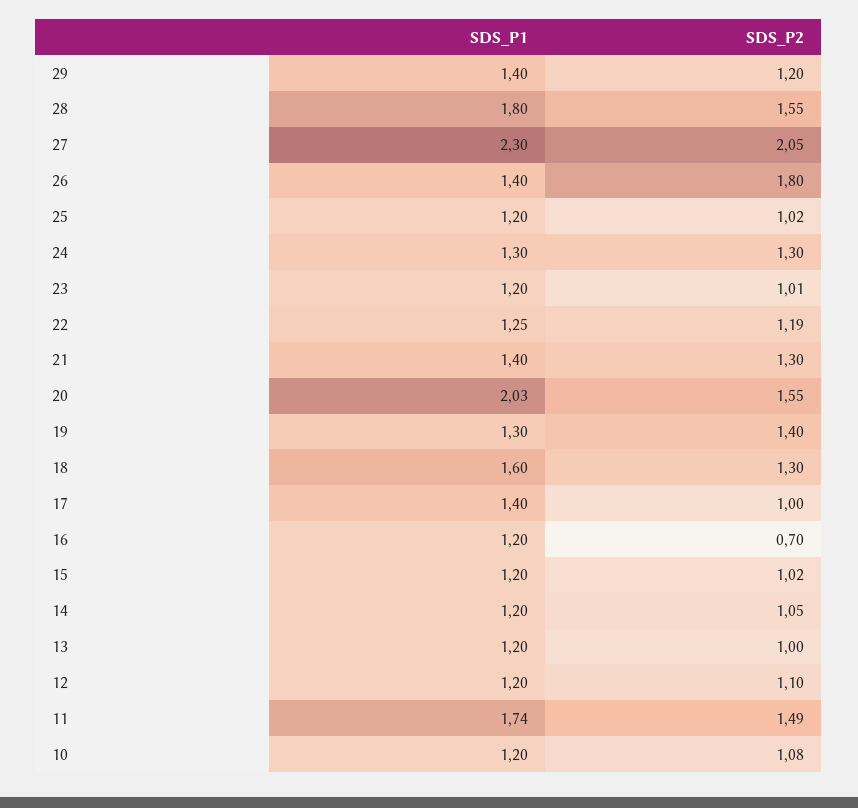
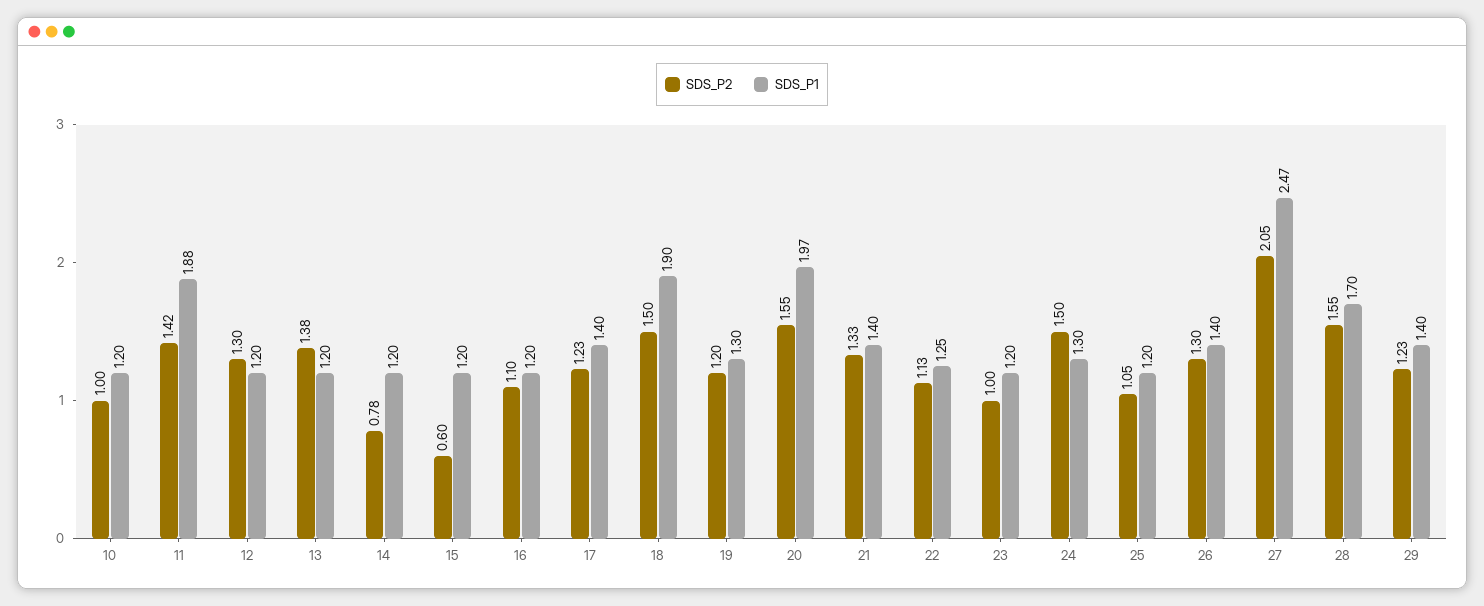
  {
    "SDS_P1": {
      "29": 1.4,
-     "28": 1.8,
+     "28": 1.7,
-     "27": 2.3,
+     "27": 2.47,
      "26": 1.4,
      "25": 1.2,
      "24": 1.3,
      "23": 1.2,
      "22": 1.25,
      "21": 1.4,
-     "20": 2.03,
+     "20": 1.97,
      "19": 1.3,
-     "18": 1.6,
+     "18": 1.9,
      "17": 1.4,
      "16": 1.2,
      "15": 1.2,
      "14": 1.2,
      "13": 1.2,
      "12": 1.2,
-     "11": 1.74,
+     "11": 1.88,
      "10": 1.2
    },
    "SDS_P2": {
-     "29": 1.2,
+     "29": 1.23,
      "28": 1.55,
      "27": 2.05,
-     "26": 1.8,
+     "26": 1.3,
-     "25": 1.02,
+     "25": 1.05,
-     "24": 1.3,
+     "24": 1.5,
-     "23": 1.01,
+     "23": 1,
-     "22": 1.19,
+     "22": 1.13,
-     "21": 1.3,
+     "21": 1.33,
      "20": 1.55,
-     "19": 1.4,
+     "19": 1.2,
-     "18": 1.3,
+     "18": 1.5,
-     "17": 1,
+     "17": 1.23,
-     "16": 0.7,
+     "16": 1.1,
-     "15": 1.02,
+     "15": 0.6,
-     "14": 1.05,
+     "14": 0.78,
-     "13": 1,
+     "13": 1.38,
-     "12": 1.1,
+     "12": 1.3,
-     "11": 1.49,
+     "11": 1.42,
-     "10": 1.08
+     "10": 1
    }
  }

